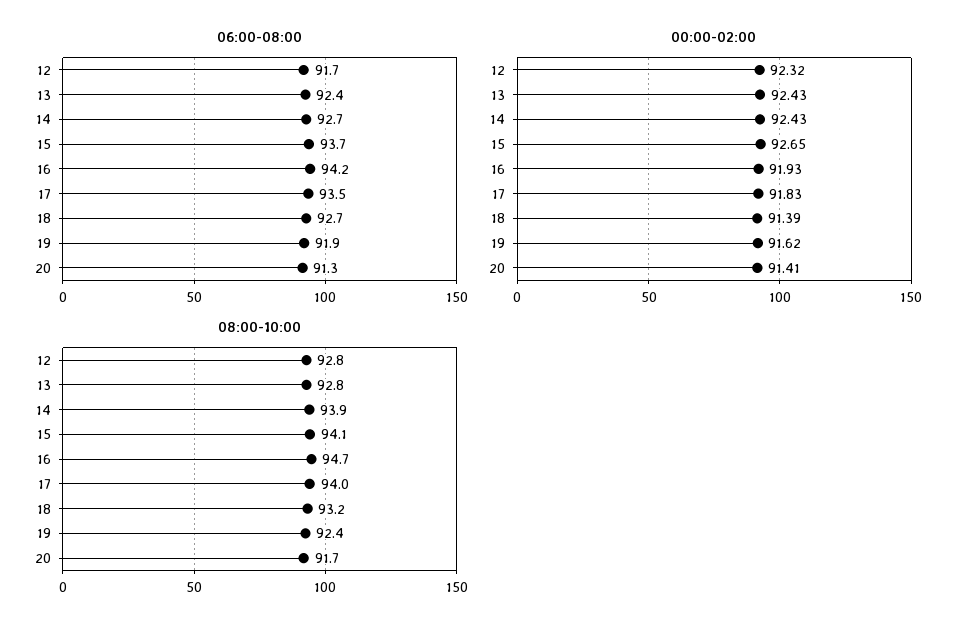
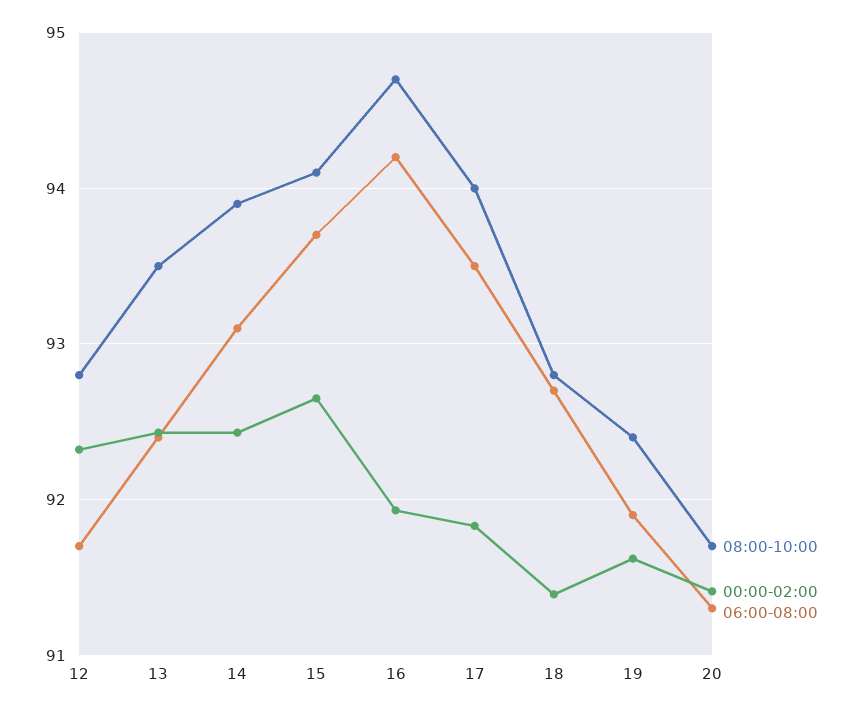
  {
    "06:00-08:00": {
      "12": 91.7,
      "13": 92.4,
-     "14": 92.7,
+     "14": 93.1,
      "15": 93.7,
      "16": 94.2,
      "17": 93.5,
      "18": 92.7,
      "19": 91.9,
      "20": 91.3
    },
    "00:00-02:00": {
      "12": 92.32,
      "13": 92.43,
      "14": 92.43,
      "15": 92.65,
      "16": 91.93,
      "17": 91.83,
      "18": 91.39,
      "19": 91.62,
      "20": 91.41
    },
    "08:00-10:00": {
      "12": 92.8,
-     "13": 92.8,
+     "13": 93.5,
      "14": 93.9,
      "15": 94.1,
      "16": 94.7,
      "17": 94,
-     "18": 93.2,
+     "18": 92.8,
      "19": 92.4,
      "20": 91.7
    }
  }

